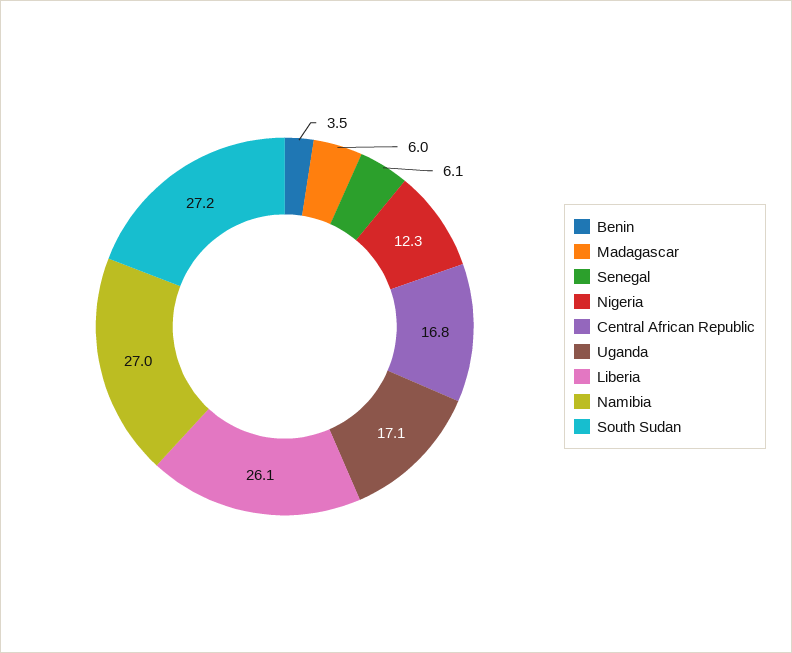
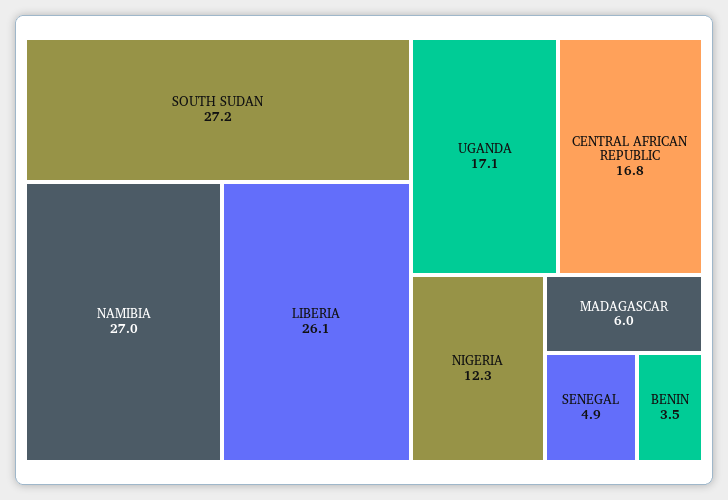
  {
    "Benin": 3.5,
    "Madagascar": 6,
-   "Senegal": 6.1,
+   "Senegal": 4.9,
    "Nigeria": 12.3,
    "Central African Republic": 16.8,
    "Uganda": 17.1,
    "Liberia": 26.1,
    "Namibia": 27,
    "South Sudan": 27.2
  }

